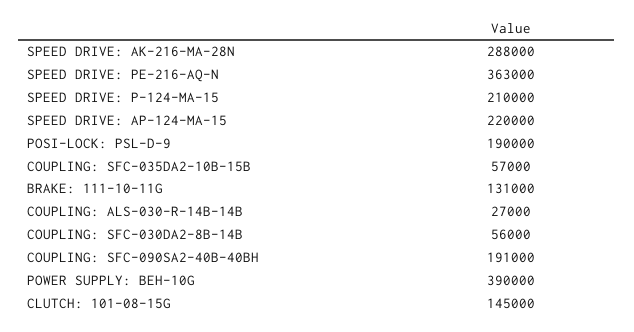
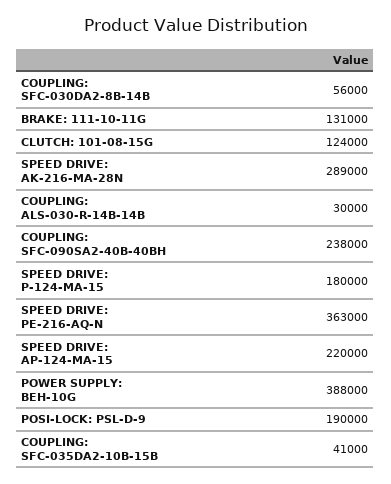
  {
-   "SPEED DRIVE: AK-216-MA-28N": 288000,
+   "SPEED DRIVE: AK-216-MA-28N": 289000,
    "SPEED DRIVE: PE-216-AQ-N": 363000,
-   "SPEED DRIVE: P-124-MA-15": 210000,
+   "SPEED DRIVE: P-124-MA-15": 180000,
    "SPEED DRIVE: AP-124-MA-15": 220000,
    "POSI-LOCK: PSL-D-9": 190000,
-   "COUPLING: SFC-035DA2-10B-15B": 57000,
+   "COUPLING: SFC-035DA2-10B-15B": 41000,
    "BRAKE: 111-10-11G": 131000,
-   "COUPLING: ALS-030-R-14B-14B": 27000,
+   "COUPLING: ALS-030-R-14B-14B": 30000,
    "COUPLING: SFC-030DA2-8B-14B": 56000,
-   "COUPLING: SFC-090SA2-40B-40BH": 191000,
+   "COUPLING: SFC-090SA2-40B-40BH": 238000,
-   "POWER SUPPLY: BEH-10G": 390000,
+   "POWER SUPPLY: BEH-10G": 388000,
-   "CLUTCH: 101-08-15G": 145000
+   "CLUTCH: 101-08-15G": 124000
  }

